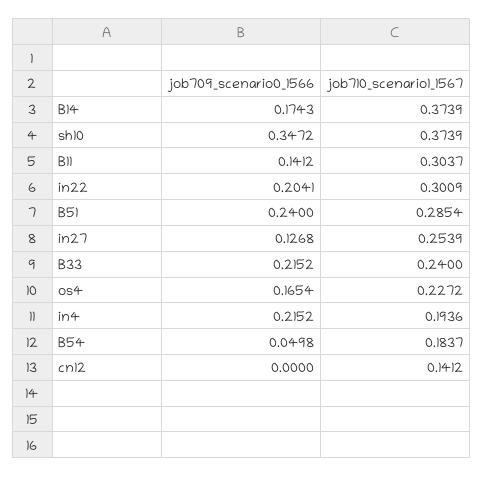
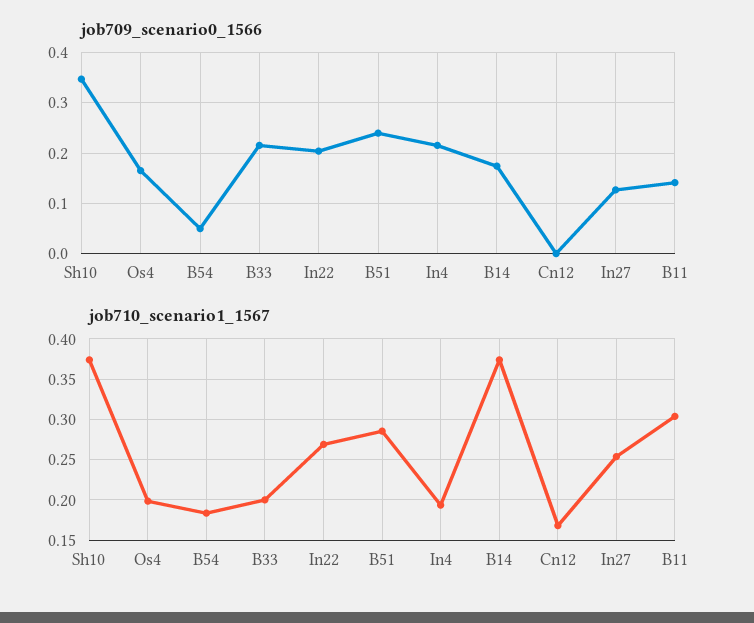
  {
    "job709_scenario0_1566": {
      "B14": 0.1743,
      "sh10": 0.3472,
      "B11": 0.1412,
      "in22": 0.2041,
      "B51": 0.24,
      "in27": 0.1268,
      "B33": 0.2152,
      "os4": 0.1654,
      "in4": 0.2152,
      "B54": 0.0498,
      "cn12": 0
    },
    "job710_scenario1_1567": {
      "B14": 0.3739,
      "sh10": 0.3739,
      "B11": 0.3037,
-     "in22": 0.3009,
+     "in22": 0.27,
      "B51": 0.2854,
      "in27": 0.2539,
-     "B33": 0.24,
+     "B33": 0.2,
-     "os4": 0.2272,
+     "os4": 0.2,
      "in4": 0.1936,
      "B54": 0.1837,
-     "cn12": 0.1412
+     "cn12": 0.17
    }
  }

